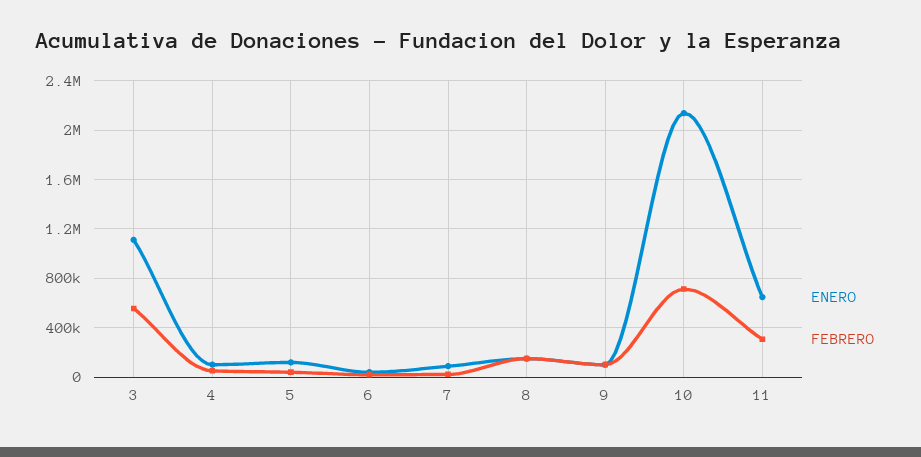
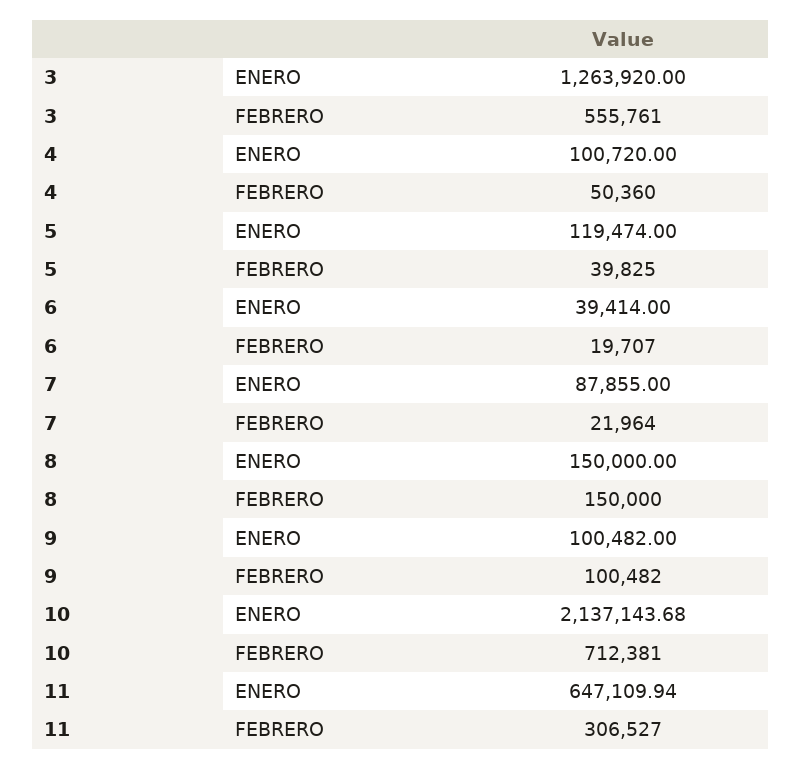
  {
    "ENERO": {
-     "3": 1100000,
+     "3": 1263920,
      "4": 100720,
      "5": 119474,
      "6": 39414,
      "7": 87855,
      "8": 150000,
      "9": 100482,
      "10": 2137143.68,
      "11": 647109.94
    },
    "FEBRERO": {
      "3": 555761,
      "4": 50360,
      "5": 39825,
      "6": 19707,
      "7": 21964,
      "8": 150000,
      "9": 100482,
      "10": 712381,
      "11": 306527
    }
  }

